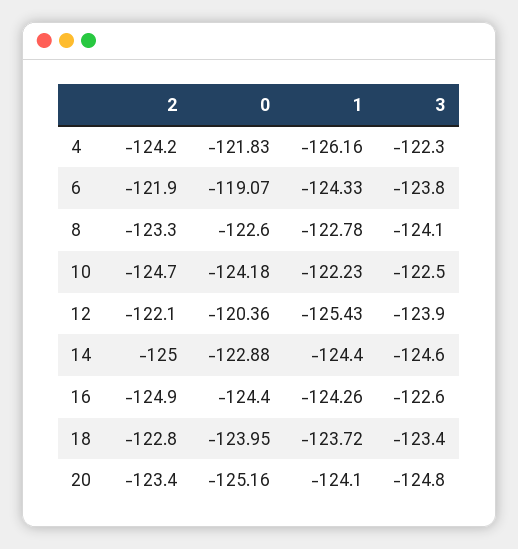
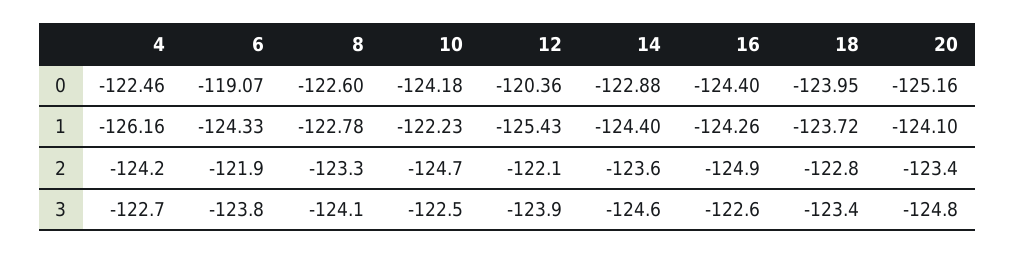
  {
    "2": {
      "4": -124.2,
      "6": -121.9,
      "8": -123.3,
      "10": -124.7,
      "12": -122.1,
-     "14": -125,
+     "14": -123.6,
      "16": -124.9,
      "18": -122.8,
      "20": -123.4
    },
    "0": {
-     "4": -121.83,
+     "4": -122.46,
      "6": -119.07,
      "8": -122.6,
      "10": -124.18,
      "12": -120.36,
      "14": -122.88,
      "16": -124.4,
      "18": -123.95,
      "20": -125.16
    },
    "1": {
      "4": -126.16,
      "6": -124.33,
      "8": -122.78,
      "10": -122.23,
      "12": -125.43,
      "14": -124.4,
      "16": -124.26,
      "18": -123.72,
      "20": -124.1
    },
    "3": {
-     "4": -122.3,
+     "4": -122.7,
      "6": -123.8,
      "8": -124.1,
      "10": -122.5,
      "12": -123.9,
      "14": -124.6,
      "16": -122.6,
      "18": -123.4,
      "20": -124.8
    }
  }

